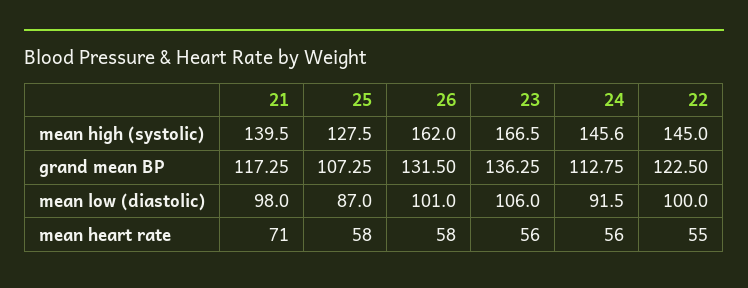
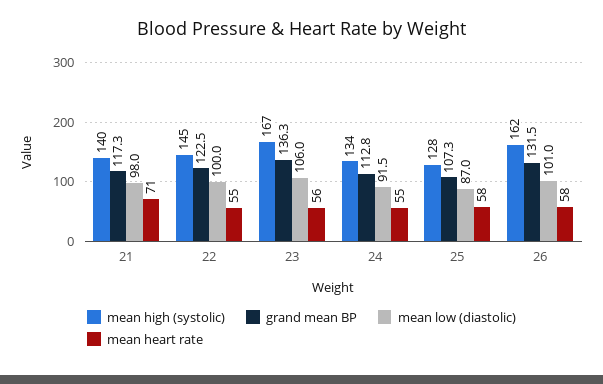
  {
    "mean high (systolic)": {
      "21": 139.5,
      "25": 127.5,
      "26": 162,
      "23": 166.5,
-     "24": 145.6,
+     "24": 134,
      "22": 145
    },
    "grand mean BP": {
      "21": 117.25,
      "25": 107.25,
      "26": 131.5,
      "23": 136.25,
      "24": 112.75,
      "22": 122.5
    },
    "mean low (diastolic)": {
      "21": 98,
      "25": 87,
      "26": 101,
      "23": 106,
      "24": 91.5,
      "22": 100
    },
    "mean heart rate": {
      "21": 71,
      "25": 58,
      "26": 58,
      "23": 56,
-     "24": 56,
+     "24": 55,
      "22": 55
    }
  }

